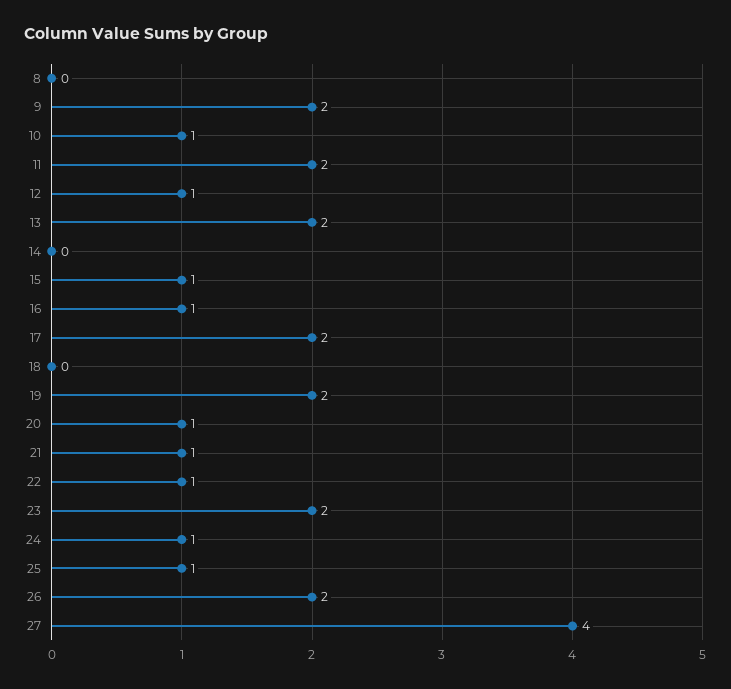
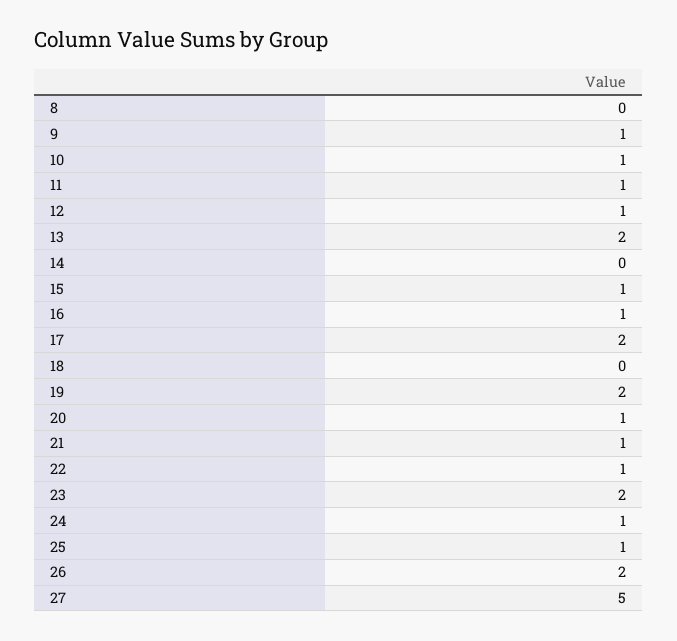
  {
    "8": 0,
-   "9": 2,
+   "9": 1,
    "10": 1,
-   "11": 2,
+   "11": 1,
    "12": 1,
    "13": 2,
    "14": 0,
    "15": 1,
    "16": 1,
    "17": 2,
    "18": 0,
    "19": 2,
    "20": 1,
    "21": 1,
    "22": 1,
    "23": 2,
    "24": 1,
    "25": 1,
    "26": 2,
-   "27": 4
+   "27": 5
  }

